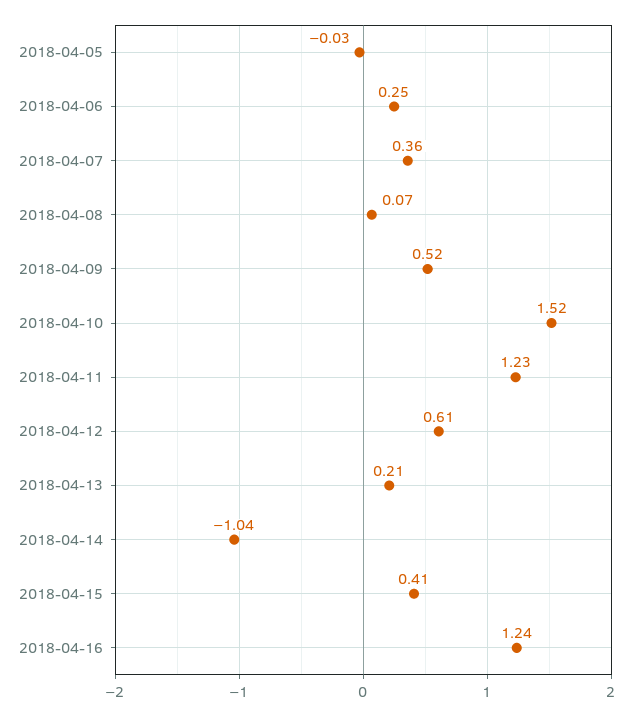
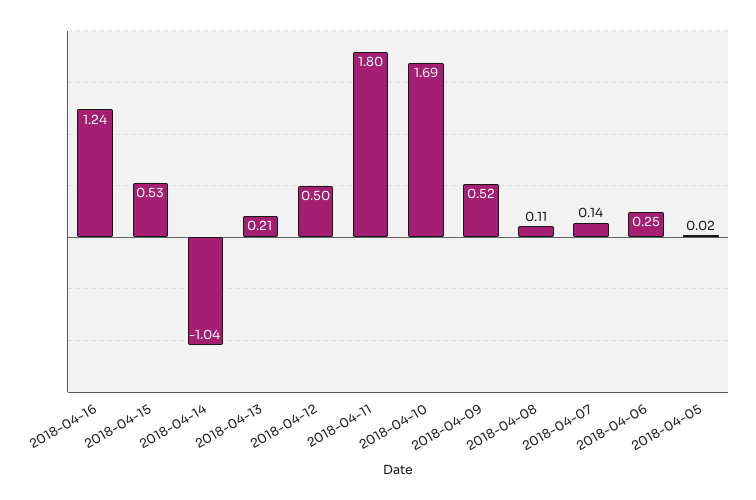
  {
-   "2018-04-05": -0.03,
+   "2018-04-05": 0.02,
    "2018-04-06": 0.25,
-   "2018-04-07": 0.36,
+   "2018-04-07": 0.14,
-   "2018-04-08": 0.07,
+   "2018-04-08": 0.11,
    "2018-04-09": 0.52,
-   "2018-04-10": 1.52,
+   "2018-04-10": 1.69,
-   "2018-04-11": 1.23,
+   "2018-04-11": 1.8,
-   "2018-04-12": 0.61,
+   "2018-04-12": 0.5,
    "2018-04-13": 0.21,
    "2018-04-14": -1.04,
-   "2018-04-15": 0.41,
+   "2018-04-15": 0.53,
    "2018-04-16": 1.24
  }

